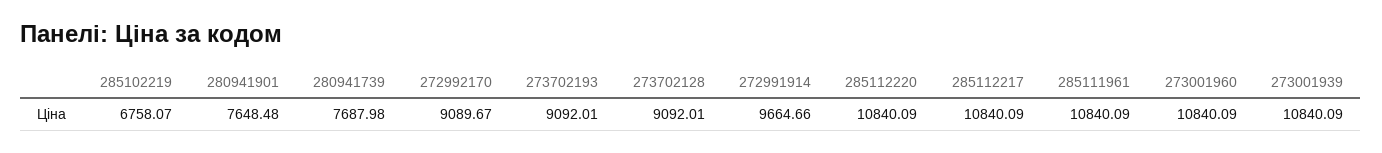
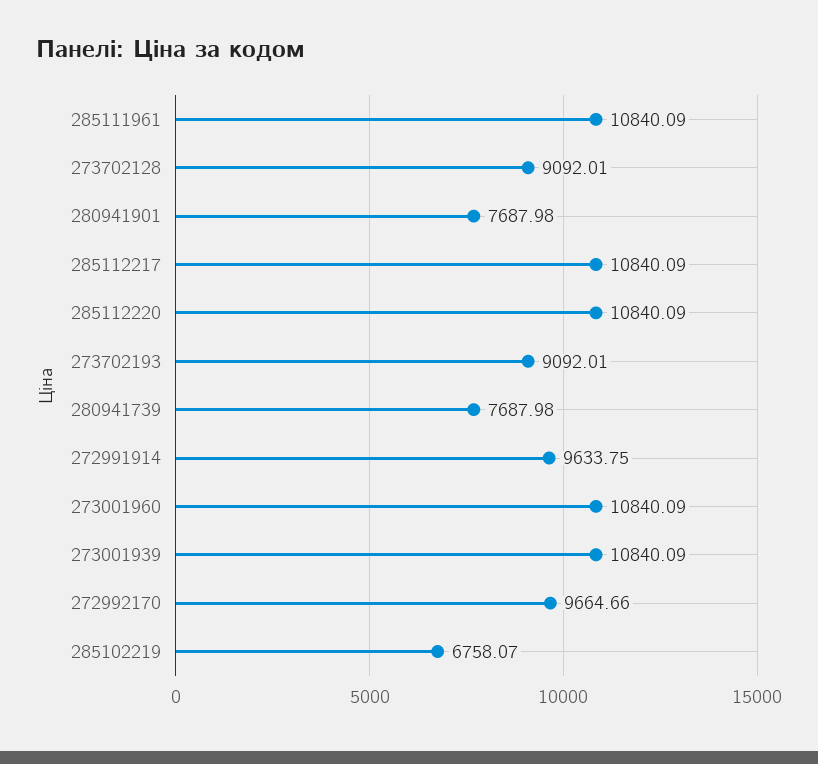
  {
    "285102219": 6758.07,
-   "280941901": 7648.48,
+   "280941901": 7687.98,
    "280941739": 7687.98,
-   "272992170": 9089.67,
+   "272992170": 9664.66,
    "273702193": 9092.01,
    "273702128": 9092.01,
-   "272991914": 9664.66,
+   "272991914": 9633.75,
    "285112220": 10840.09,
    "285112217": 10840.09,
    "285111961": 10840.09,
    "273001960": 10840.09,
    "273001939": 10840.09
  }

